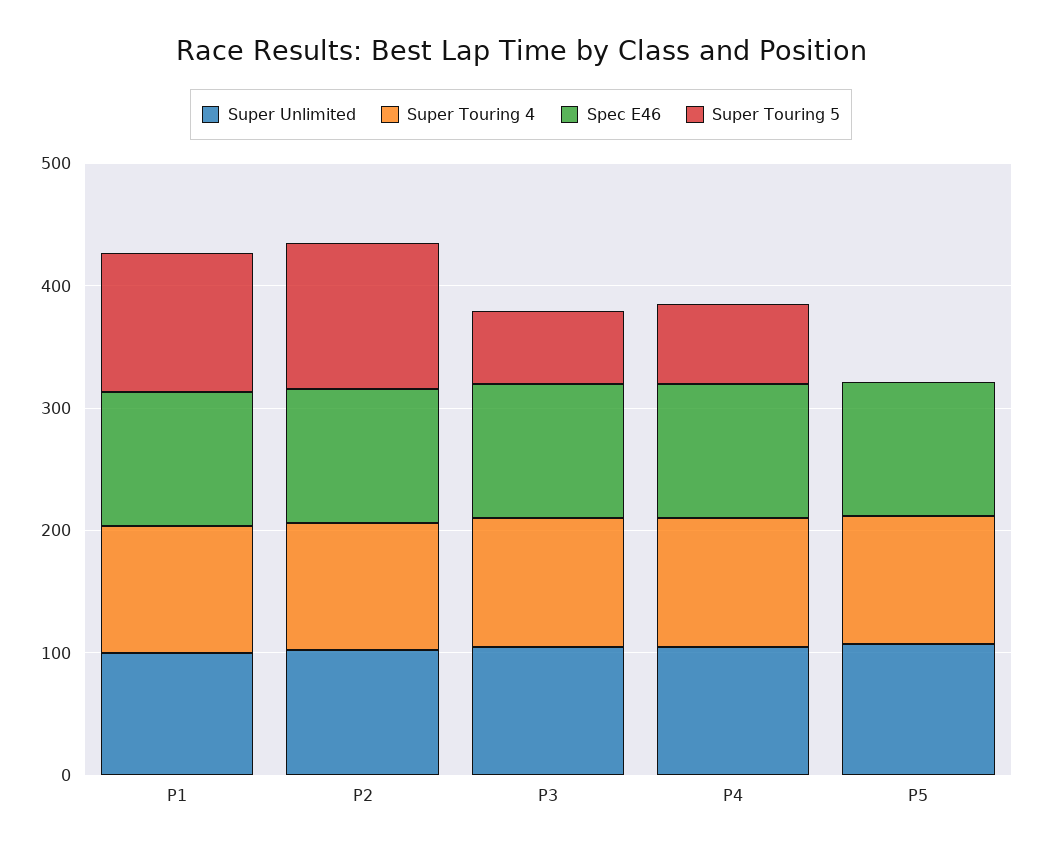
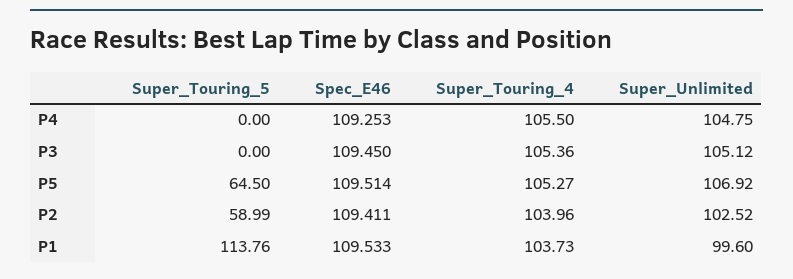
  {
    "Super Unlimited": {
      "P1": 99.6,
      "P2": 102.52,
      "P3": 105.12,
      "P4": 104.75,
      "P5": 106.92
    },
    "Super Touring 4": {
      "P1": 103.73,
      "P2": 103.96,
      "P3": 105.36,
      "P4": 105.5,
      "P5": 105.27
    },
    "Spec E46": {
      "P1": 109.533,
      "P2": 109.411,
      "P3": 109.45,
      "P4": 109.253,
      "P5": 109.514
    },
    "Super Touring 5": {
      "P1": 113.76,
-     "P2": 120,
+     "P2": 58.99,
-     "P3": 60,
+     "P3": 0,
-     "P4": 60,
+     "P4": 0,
-     "P5": 0
+     "P5": 64.5
    }
  }

